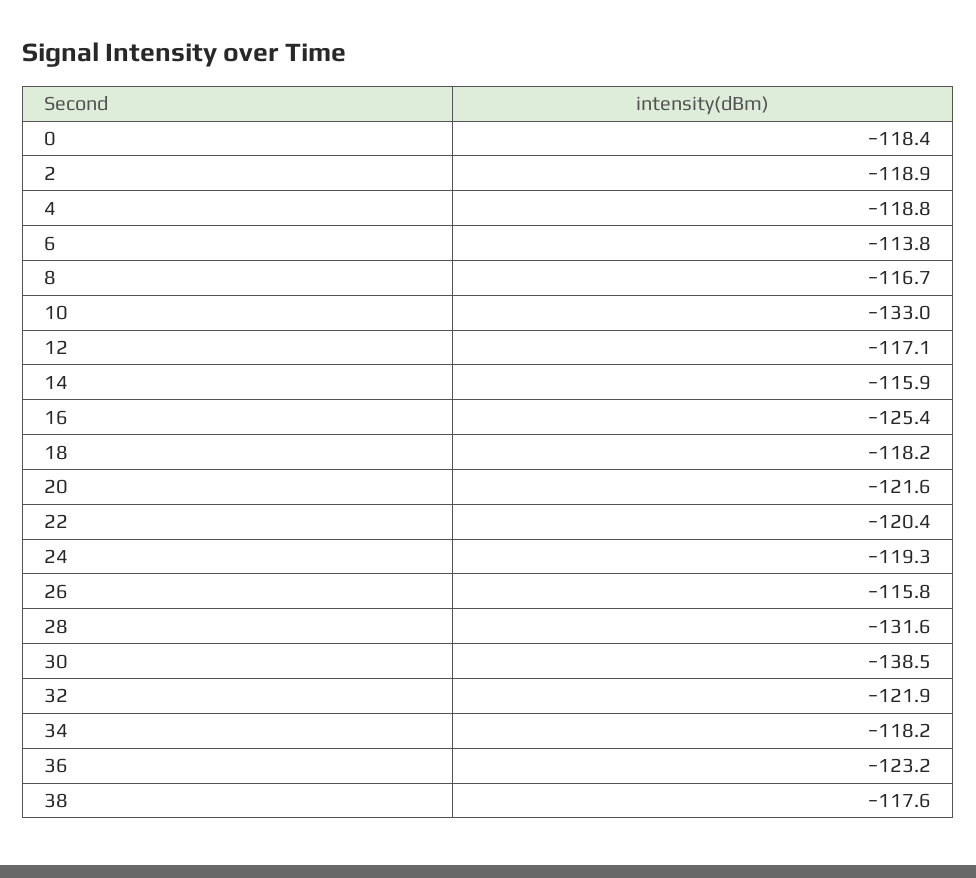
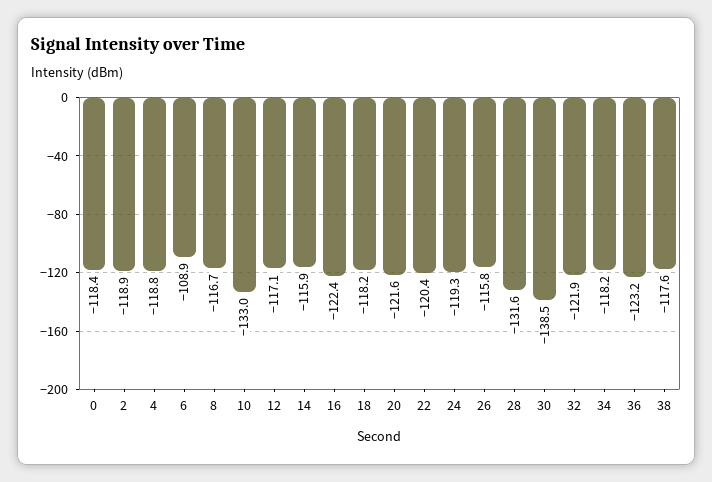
  {
    "0": -118.4,
    "2": -118.9,
    "4": -118.8,
-   "6": -113.8,
+   "6": -108.9,
    "8": -116.7,
    "10": -133,
    "12": -117.1,
    "14": -115.9,
-   "16": -125.4,
+   "16": -122.4,
    "18": -118.2,
    "20": -121.6,
    "22": -120.4,
    "24": -119.3,
    "26": -115.8,
    "28": -131.6,
    "30": -138.5,
    "32": -121.9,
    "34": -118.2,
    "36": -123.2,
    "38": -117.6
  }

